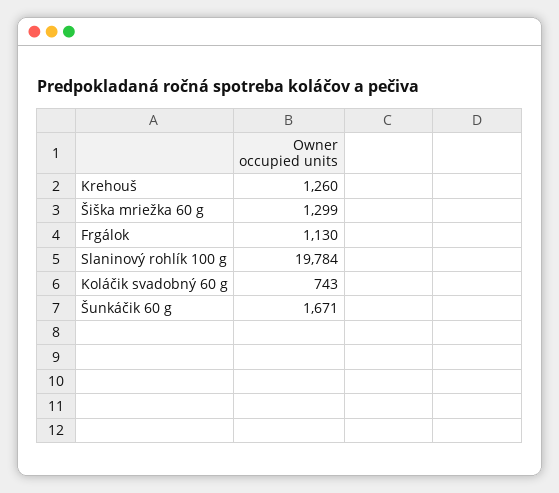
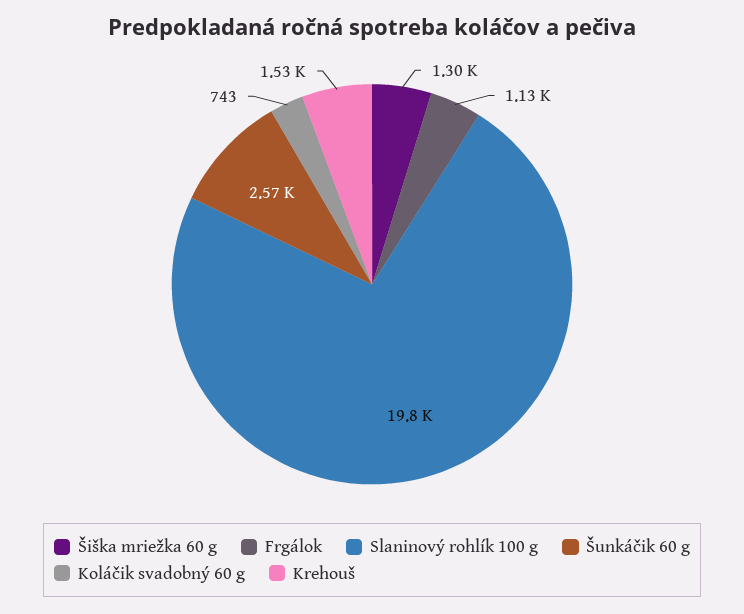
  {
-   "Krehouš": 1260,
+   "Krehouš": 1530,
    "Šiška mriežka 60 g": 1299,
    "Frgálok": 1130,
    "Slaninový rohlík 100 g": 19784,
    "Koláčik svadobný 60 g": 743,
-   "Šunkáčik 60 g": 1671
+   "Šunkáčik 60 g": 2570
  }

